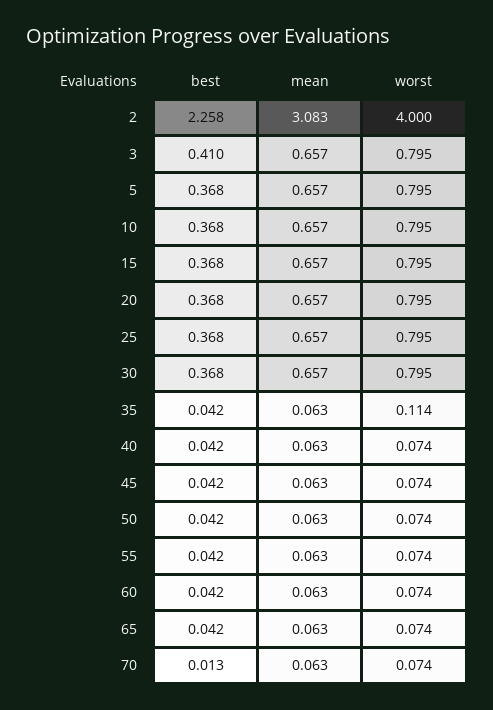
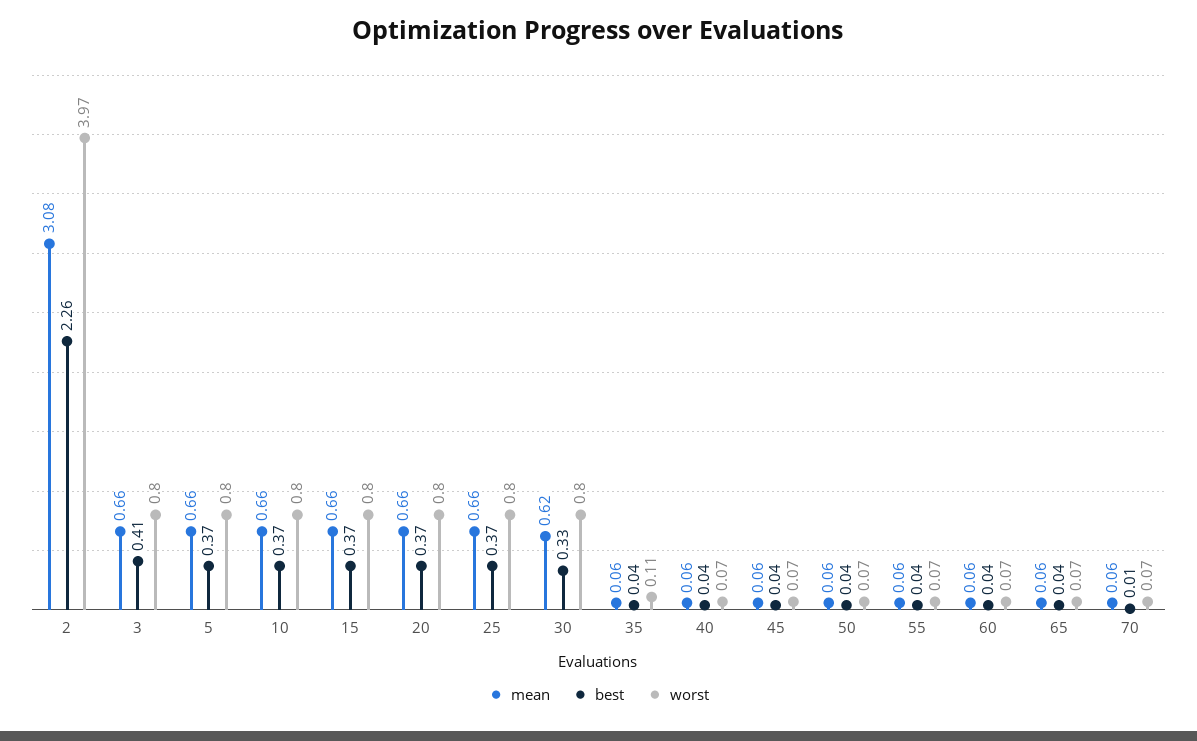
  {
    "best": {
      "2": 2.258,
      "3": 0.41,
      "5": 0.368,
      "10": 0.368,
      "15": 0.368,
      "20": 0.368,
      "25": 0.368,
-     "30": 0.368,
+     "30": 0.33,
      "35": 0.042,
      "40": 0.042,
      "45": 0.042,
      "50": 0.042,
      "55": 0.042,
      "60": 0.042,
      "65": 0.042,
      "70": 0.013
    },
    "mean": {
      "2": 3.083,
      "3": 0.657,
      "5": 0.657,
      "10": 0.657,
      "15": 0.657,
      "20": 0.657,
      "25": 0.657,
-     "30": 0.657,
+     "30": 0.62,
      "35": 0.063,
      "40": 0.063,
      "45": 0.063,
      "50": 0.063,
      "55": 0.063,
      "60": 0.063,
      "65": 0.063,
      "70": 0.063
    },
    "worst": {
-     "2": 4,
+     "2": 3.97,
      "3": 0.795,
      "5": 0.795,
      "10": 0.795,
      "15": 0.795,
      "20": 0.795,
      "25": 0.795,
      "30": 0.795,
      "35": 0.114,
      "40": 0.074,
      "45": 0.074,
      "50": 0.074,
      "55": 0.074,
      "60": 0.074,
      "65": 0.074,
      "70": 0.074
    }
  }

